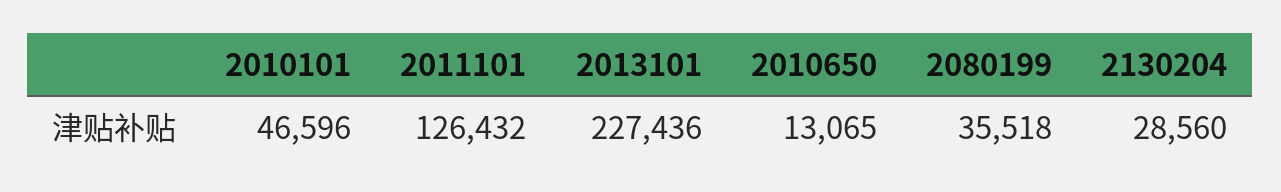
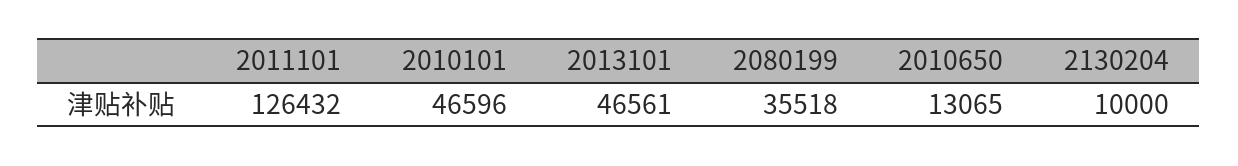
  {
    "2010101": 46596,
    "2011101": 126432,
-   "2013101": 227436,
+   "2013101": 46561,
    "2010650": 13065,
    "2080199": 35518,
-   "2130204": 28560
+   "2130204": 10000
  }

